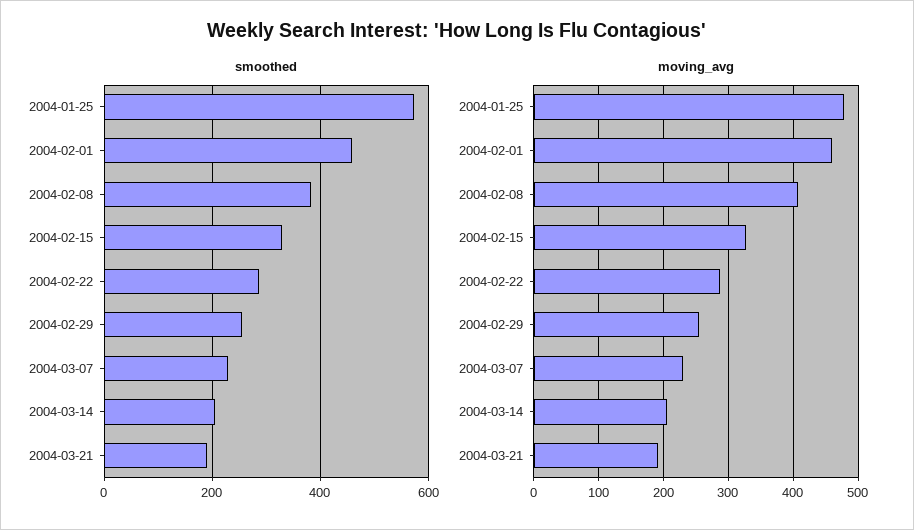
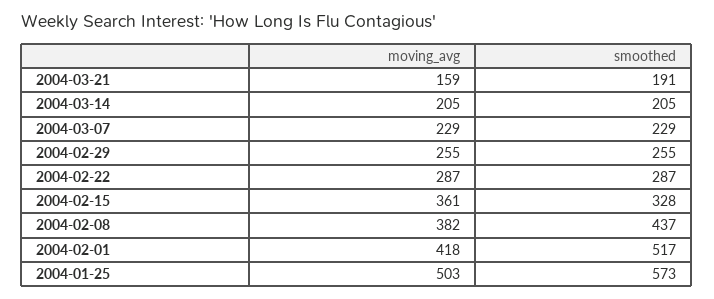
  {
    "smoothed": {
      "2004-01-25": 573,
-     "2004-02-01": 460,
+     "2004-02-01": 517,
-     "2004-02-08": 380,
+     "2004-02-08": 437,
      "2004-02-15": 328,
      "2004-02-22": 287,
      "2004-02-29": 255,
      "2004-03-07": 229,
      "2004-03-14": 205,
      "2004-03-21": 191
    },
    "moving_avg": {
-     "2004-01-25": 480,
+     "2004-01-25": 503,
-     "2004-02-01": 460,
+     "2004-02-01": 418,
-     "2004-02-08": 410,
+     "2004-02-08": 382,
-     "2004-02-15": 330,
+     "2004-02-15": 361,
      "2004-02-22": 287,
      "2004-02-29": 255,
      "2004-03-07": 229,
      "2004-03-14": 205,
-     "2004-03-21": 190
+     "2004-03-21": 159
    }
  }

